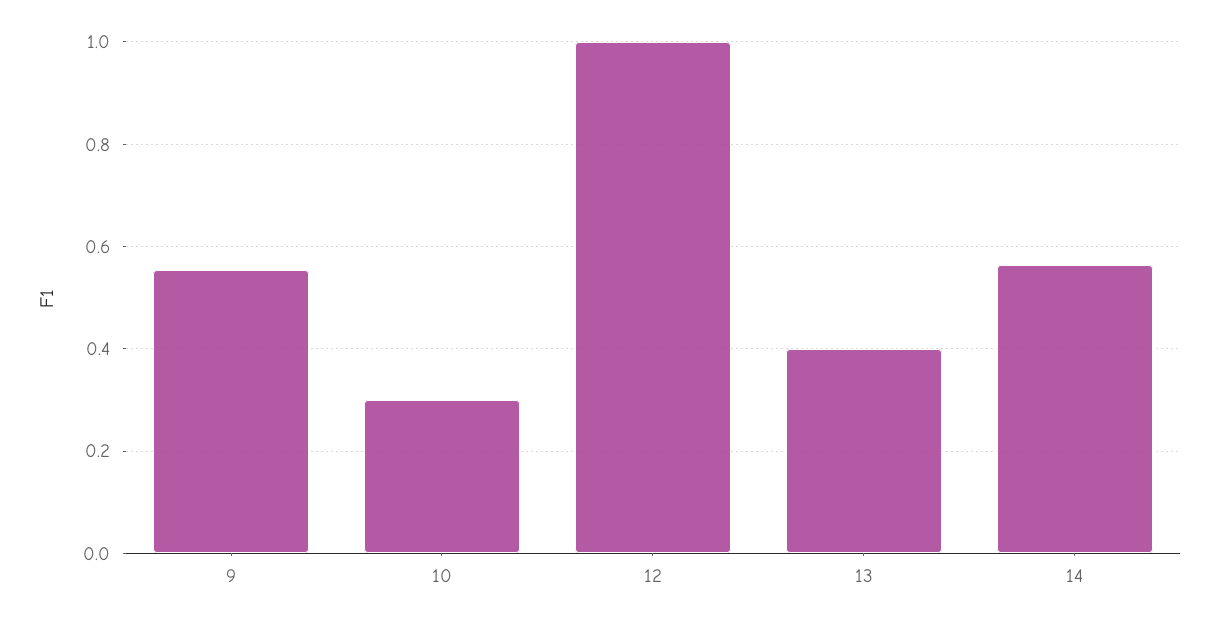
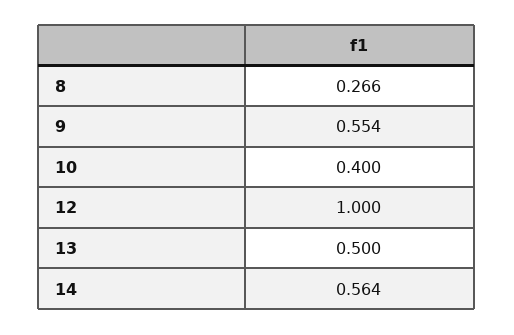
  {
    "9": 0.554,
-   "10": 0.3,
+   "10": 0.4,
    "12": 1,
-   "13": 0.4,
+   "13": 0.5,
-   "14": 0.564
+   "14": 0.564,
+   "8": 0.266
  }

